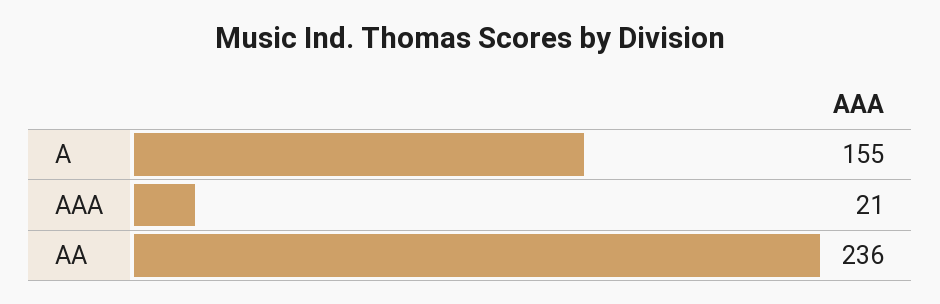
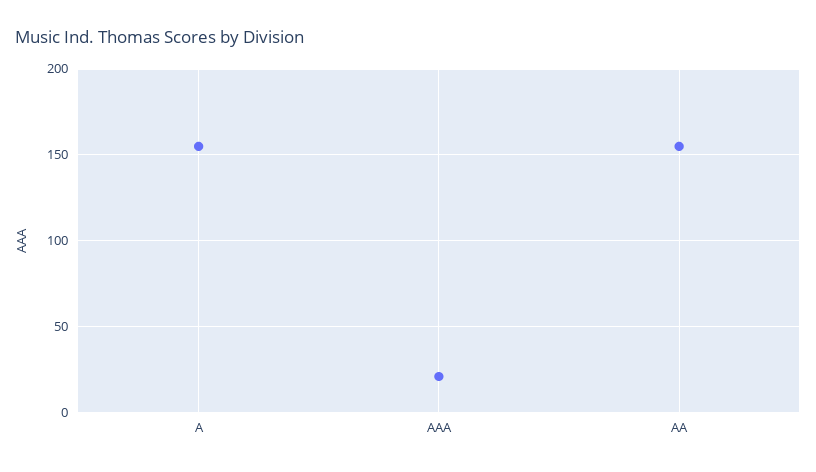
  {
    "A": 155,
    "AAA": 21,
-   "AA": 236
+   "AA": 155
  }

